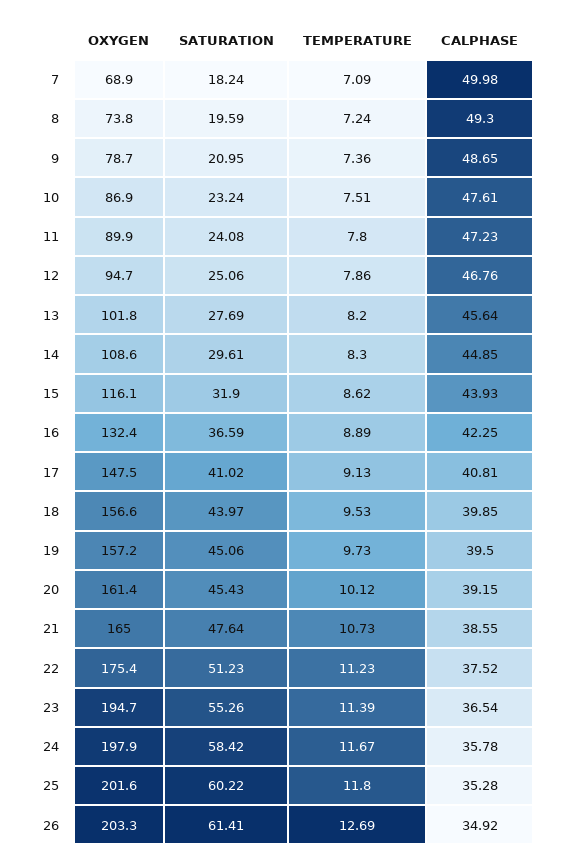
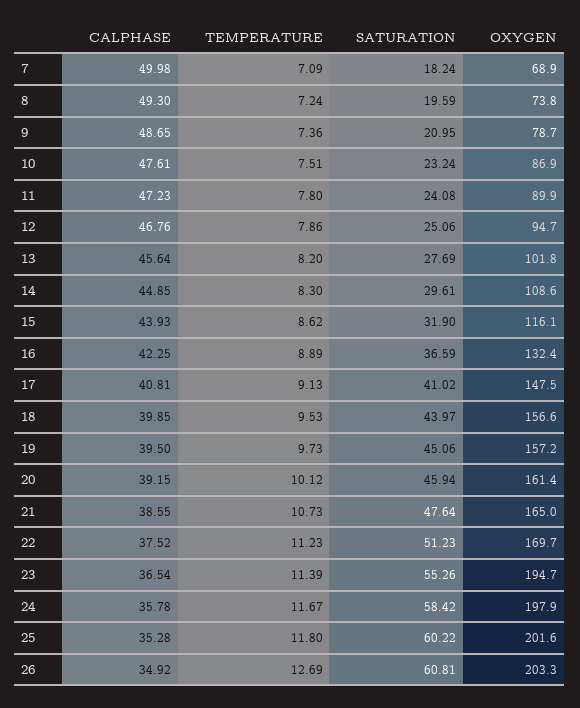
  {
    "OXYGEN": {
      "7": 68.9,
      "8": 73.8,
      "9": 78.7,
      "10": 86.9,
      "11": 89.9,
      "12": 94.7,
      "13": 101.8,
      "14": 108.6,
      "15": 116.1,
      "16": 132.4,
      "17": 147.5,
      "18": 156.6,
      "19": 157.2,
      "20": 161.4,
      "21": 165,
-     "22": 175.4,
+     "22": 169.7,
      "23": 194.7,
      "24": 197.9,
      "25": 201.6,
      "26": 203.3
    },
    "SATURATION": {
      "7": 18.24,
      "8": 19.59,
      "9": 20.95,
      "10": 23.24,
      "11": 24.08,
      "12": 25.06,
      "13": 27.69,
      "14": 29.61,
      "15": 31.9,
      "16": 36.59,
      "17": 41.02,
      "18": 43.97,
      "19": 45.06,
-     "20": 45.43,
+     "20": 45.94,
      "21": 47.64,
      "22": 51.23,
      "23": 55.26,
      "24": 58.42,
      "25": 60.22,
-     "26": 61.41
+     "26": 60.81
    },
    "TEMPERATURE": {
      "7": 7.09,
      "8": 7.24,
      "9": 7.36,
      "10": 7.51,
      "11": 7.8,
      "12": 7.86,
      "13": 8.2,
      "14": 8.3,
      "15": 8.62,
      "16": 8.89,
      "17": 9.13,
      "18": 9.53,
      "19": 9.73,
      "20": 10.12,
      "21": 10.73,
      "22": 11.23,
      "23": 11.39,
      "24": 11.67,
      "25": 11.8,
      "26": 12.69
    },
    "CALPHASE": {
      "7": 49.98,
      "8": 49.3,
      "9": 48.65,
      "10": 47.61,
      "11": 47.23,
      "12": 46.76,
      "13": 45.64,
      "14": 44.85,
      "15": 43.93,
      "16": 42.25,
      "17": 40.81,
      "18": 39.85,
      "19": 39.5,
      "20": 39.15,
      "21": 38.55,
      "22": 37.52,
      "23": 36.54,
      "24": 35.78,
      "25": 35.28,
      "26": 34.92
    }
  }

